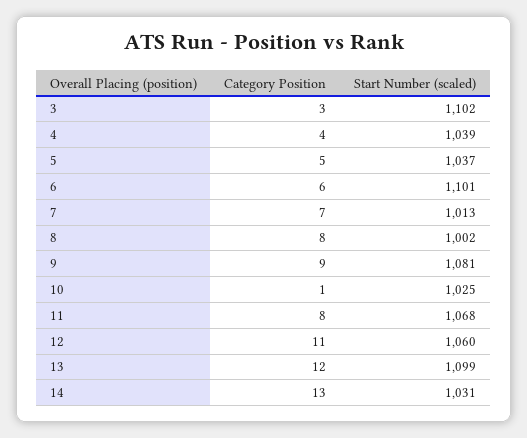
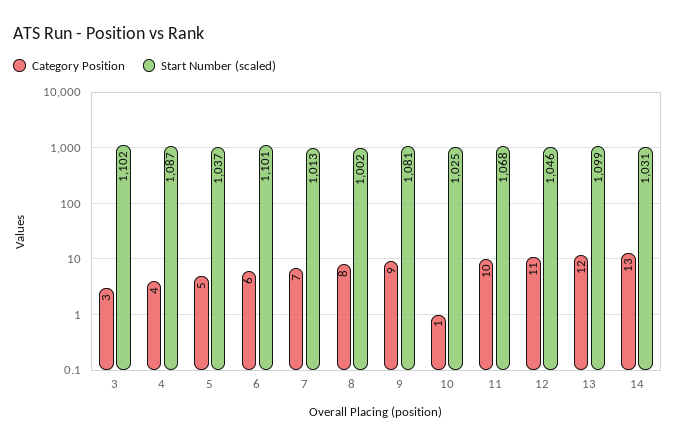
  {
    "Category Position": {
      "3": 3,
      "4": 4,
      "5": 5,
      "6": 6,
      "7": 7,
      "8": 8,
      "9": 9,
      "10": 1,
-     "11": 8,
+     "11": 10,
      "12": 11,
      "13": 12,
      "14": 13
    },
    "Start Number (scaled)": {
      "3": 1102,
-     "4": 1039,
+     "4": 1087,
      "5": 1037,
      "6": 1101,
      "7": 1013,
      "8": 1002,
      "9": 1081,
      "10": 1025,
      "11": 1068,
-     "12": 1060,
+     "12": 1046,
      "13": 1099,
      "14": 1031
    }
  }

